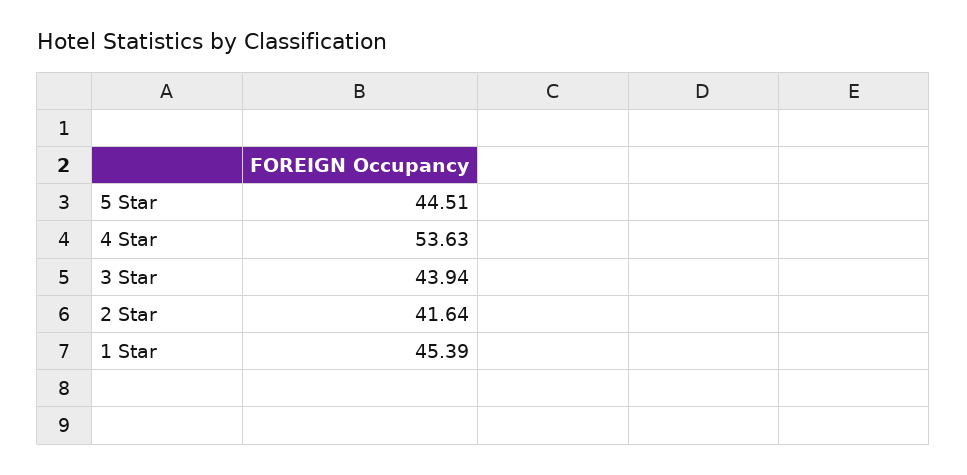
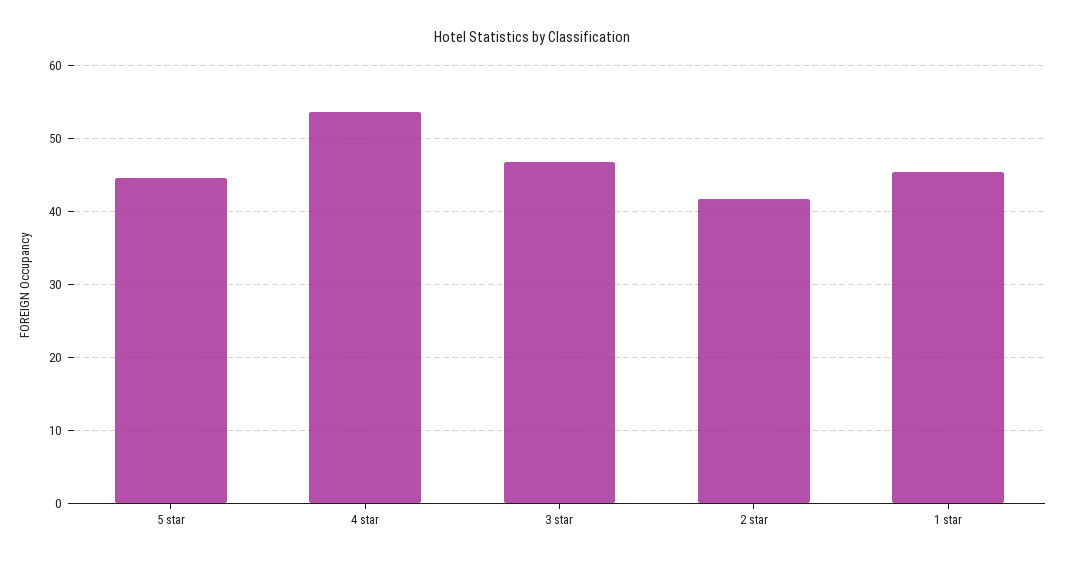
  {
    "5 Star": 44.51,
    "4 Star": 53.63,
-   "3 Star": 43.94,
+   "3 Star": 47,
    "2 Star": 41.64,
    "1 Star": 45.39
  }

